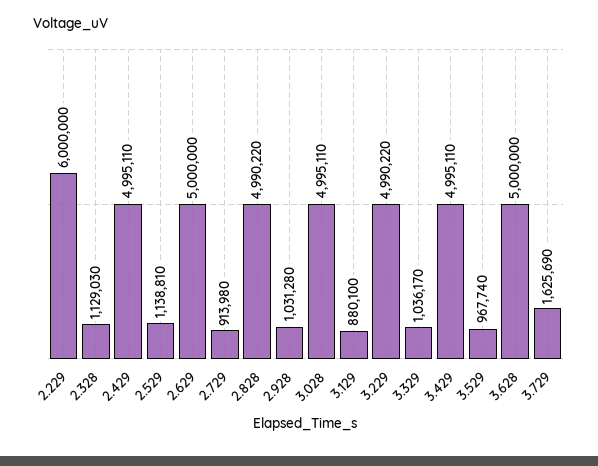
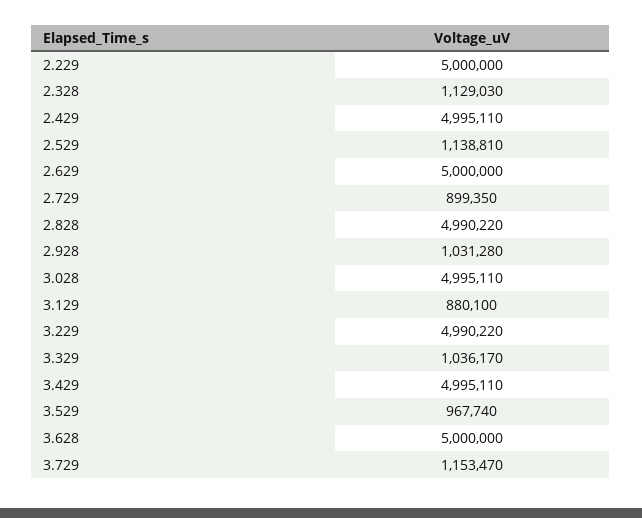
  {
-   "2.229": 6000000,
+   "2.229": 5000000,
    "2.328": 1129030,
    "2.429": 4995110,
    "2.529": 1138810,
    "2.629": 5000000,
-   "2.729": 913980,
+   "2.729": 899350,
    "2.828": 4990220,
    "2.928": 1031280,
    "3.028": 4995110,
    "3.129": 880100,
    "3.229": 4990220,
    "3.329": 1036170,
    "3.429": 4995110,
    "3.529": 967740,
    "3.628": 5000000,
-   "3.729": 1625690
+   "3.729": 1153470
  }

